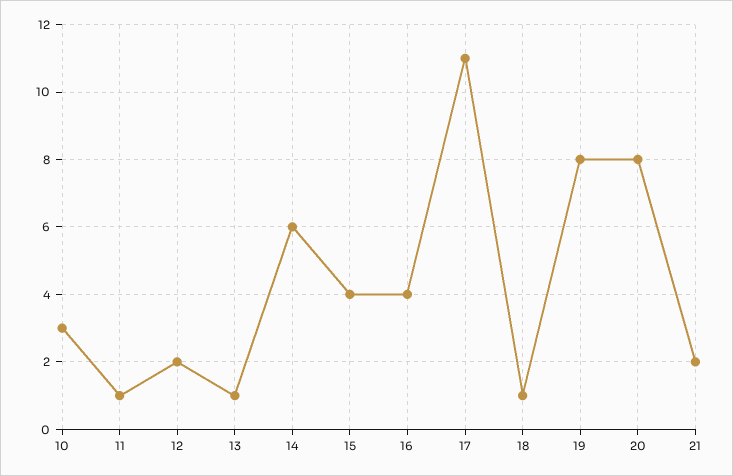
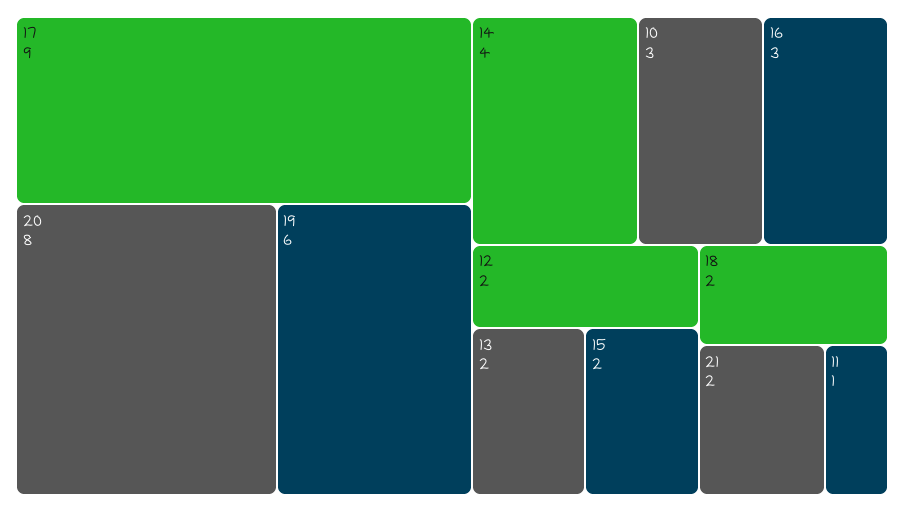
  {
    "10": 3,
    "11": 1,
    "12": 2,
-   "13": 1,
+   "13": 2,
-   "14": 6,
+   "14": 4,
-   "15": 4,
+   "15": 2,
-   "16": 4,
+   "16": 3,
-   "17": 11,
+   "17": 9,
-   "18": 1,
+   "18": 2,
-   "19": 8,
+   "19": 6,
    "20": 8,
    "21": 2
  }

